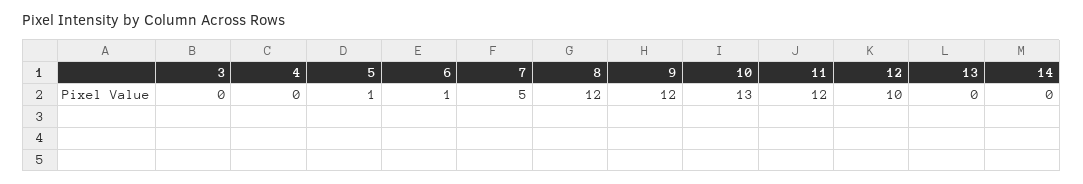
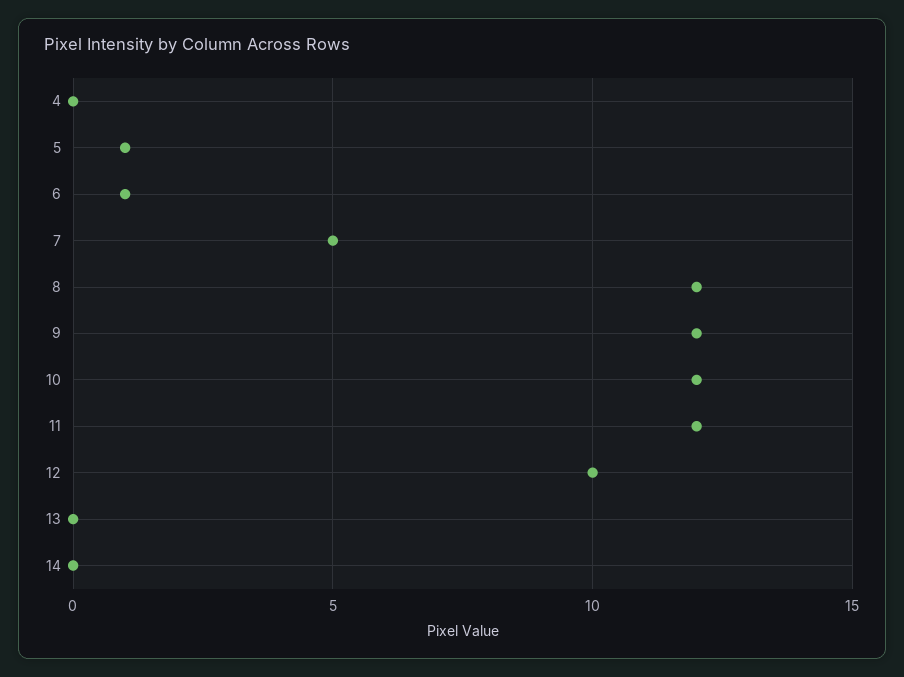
  {
-   "3": 0,
    "4": 0,
    "5": 1,
    "6": 1,
    "7": 5,
    "8": 12,
    "9": 12,
-   "10": 13,
+   "10": 12,
    "11": 12,
    "12": 10,
    "13": 0,
    "14": 0
  }

